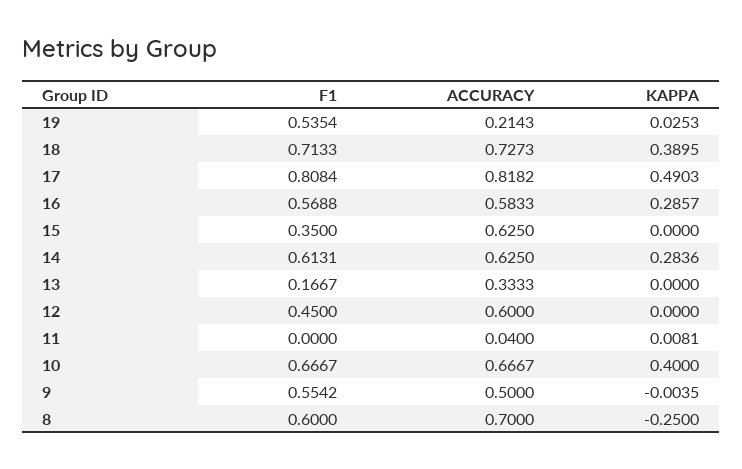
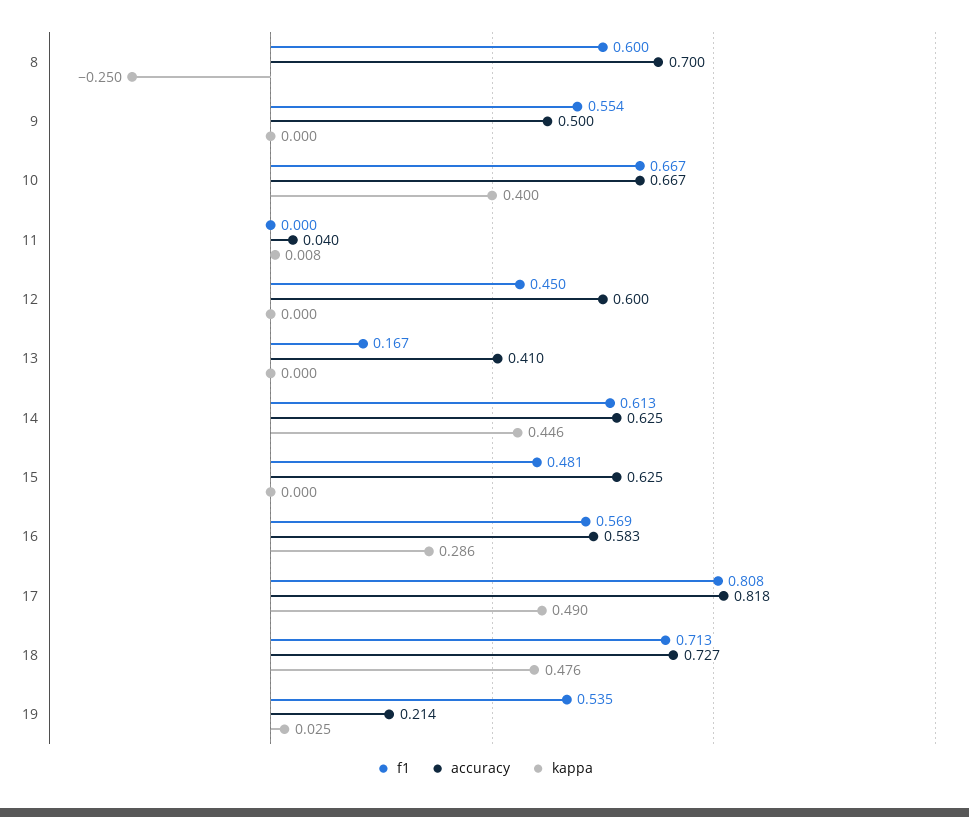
  {
    "F1": {
      "19": 0.5354,
      "18": 0.7133,
      "17": 0.8084,
      "16": 0.5688,
-     "15": 0.35,
+     "15": 0.481,
      "14": 0.6131,
      "13": 0.1667,
      "12": 0.45,
      "11": 0,
      "10": 0.6667,
      "9": 0.5542,
      "8": 0.6
    },
    "ACCURACY": {
      "19": 0.2143,
      "18": 0.7273,
      "17": 0.8182,
      "16": 0.5833,
      "15": 0.625,
      "14": 0.625,
-     "13": 0.3333,
+     "13": 0.41,
      "12": 0.6,
      "11": 0.04,
      "10": 0.6667,
      "9": 0.5,
      "8": 0.7
    },
    "KAPPA": {
      "19": 0.0253,
-     "18": 0.3895,
+     "18": 0.476,
      "17": 0.4903,
      "16": 0.2857,
      "15": 0,
-     "14": 0.2836,
+     "14": 0.446,
      "13": 0,
      "12": 0,
      "11": 0.0081,
      "10": 0.4,
-     "9": -0.0035,
+     "9": 0,
      "8": -0.25
    }
  }

